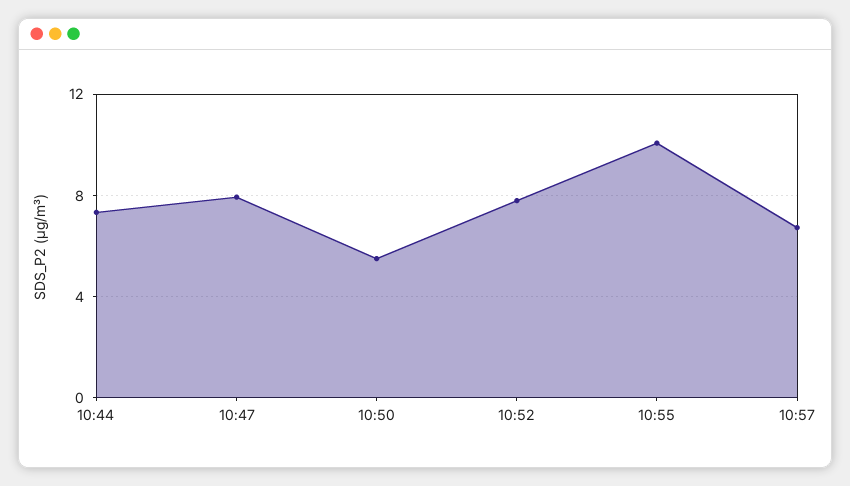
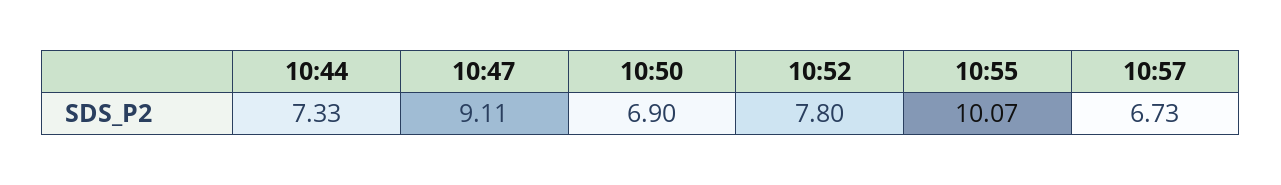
  {
    "10:44": 7.33,
-   "10:47": 8,
+   "10:47": 9.11,
-   "10:50": 5.5,
+   "10:50": 6.9,
    "10:52": 7.8,
    "10:55": 10.07,
    "10:57": 6.73
  }

